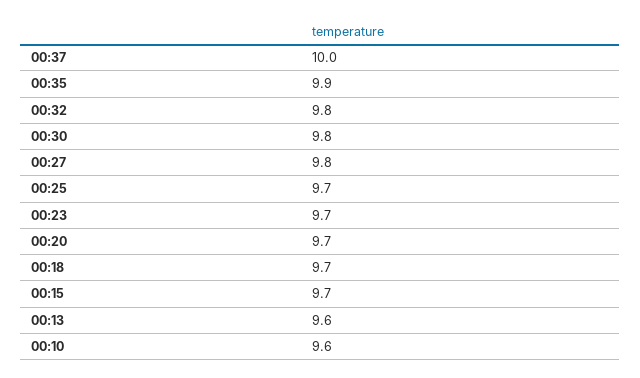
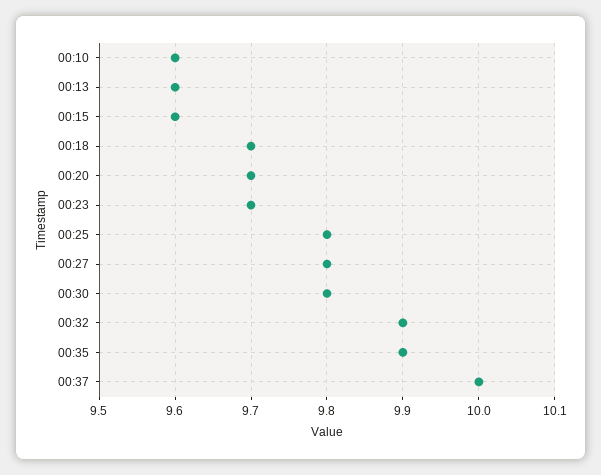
  {
    "00:37": 10,
    "00:35": 9.9,
-   "00:32": 9.8,
+   "00:32": 9.9,
    "00:30": 9.8,
    "00:27": 9.8,
-   "00:25": 9.7,
+   "00:25": 9.8,
    "00:23": 9.7,
    "00:20": 9.7,
    "00:18": 9.7,
-   "00:15": 9.7,
+   "00:15": 9.6,
    "00:13": 9.6,
    "00:10": 9.6
  }

